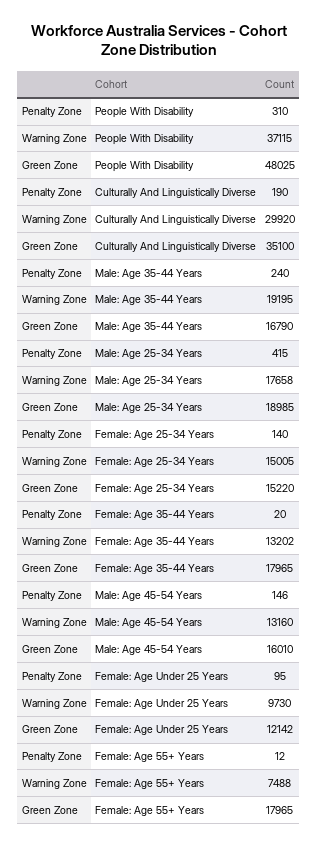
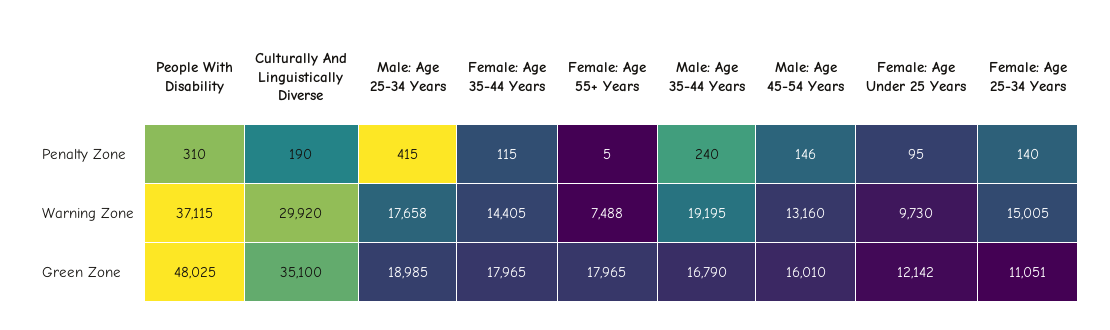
  {
    "Penalty Zone": {
      "People With Disability": 310,
      "Culturally And Linguistically Diverse": 190,
      "Male: Age 35-44 Years": 240,
      "Male: Age 25-34 Years": 415,
      "Female: Age 25-34 Years": 140,
-     "Female: Age 35-44 Years": 20,
+     "Female: Age 35-44 Years": 115,
      "Male: Age 45-54 Years": 146,
      "Female: Age Under 25 Years": 95,
-     "Female: Age 55+ Years": 12
+     "Female: Age 55+ Years": 5
    },
    "Warning Zone": {
      "People With Disability": 37115,
      "Culturally And Linguistically Diverse": 29920,
      "Male: Age 35-44 Years": 19195,
      "Male: Age 25-34 Years": 17658,
      "Female: Age 25-34 Years": 15005,
-     "Female: Age 35-44 Years": 13202,
+     "Female: Age 35-44 Years": 14405,
      "Male: Age 45-54 Years": 13160,
      "Female: Age Under 25 Years": 9730,
      "Female: Age 55+ Years": 7488
    },
    "Green Zone": {
      "People With Disability": 48025,
      "Culturally And Linguistically Diverse": 35100,
      "Male: Age 35-44 Years": 16790,
      "Male: Age 25-34 Years": 18985,
-     "Female: Age 25-34 Years": 15220,
+     "Female: Age 25-34 Years": 11051,
      "Female: Age 35-44 Years": 17965,
      "Male: Age 45-54 Years": 16010,
      "Female: Age Under 25 Years": 12142,
      "Female: Age 55+ Years": 17965
    }
  }

